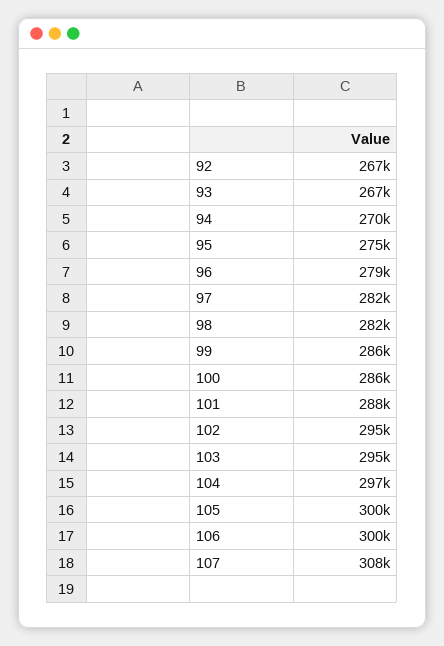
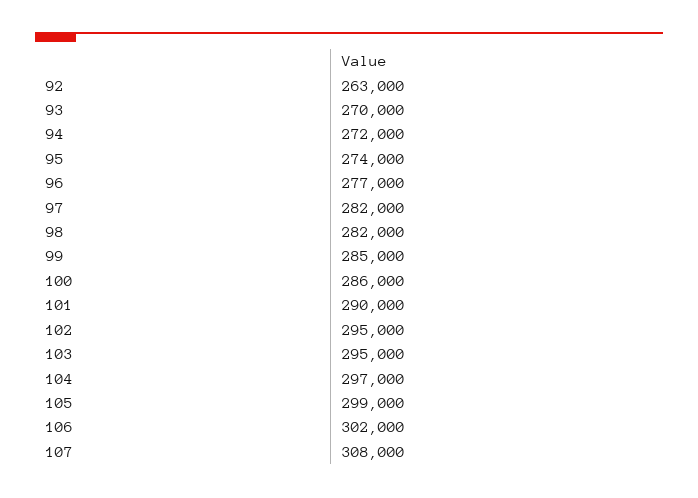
  {
-   "92": 267000,
+   "92": 263000,
-   "93": 267000,
+   "93": 270000,
-   "94": 270000,
+   "94": 272000,
-   "95": 275000,
+   "95": 274000,
-   "96": 279000,
+   "96": 277000,
    "97": 282000,
    "98": 282000,
-   "99": 286000,
+   "99": 285000,
    "100": 286000,
-   "101": 288000,
+   "101": 290000,
    "102": 295000,
    "103": 295000,
    "104": 297000,
-   "105": 300000,
+   "105": 299000,
-   "106": 300000,
+   "106": 302000,
    "107": 308000
  }

